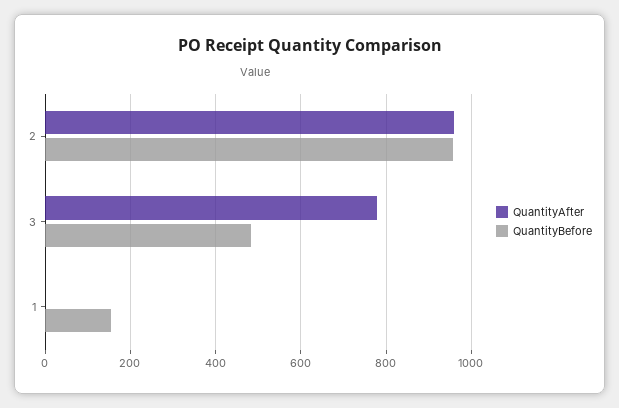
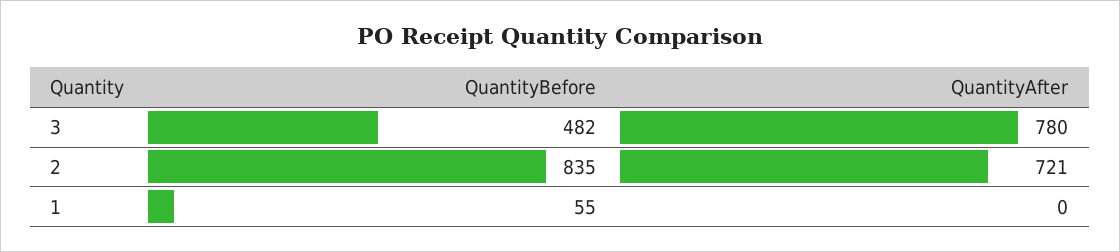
  {
    "QuantityAfter": {
-     "2": 960,
+     "2": 721,
      "3": 780,
      "1": 0
    },
    "QuantityBefore": {
-     "2": 960,
+     "2": 835,
      "3": 482,
-     "1": 160
+     "1": 55
    }
  }

